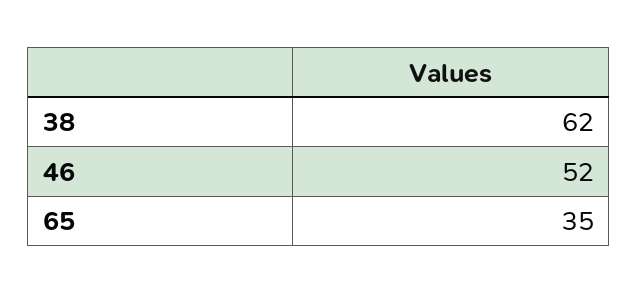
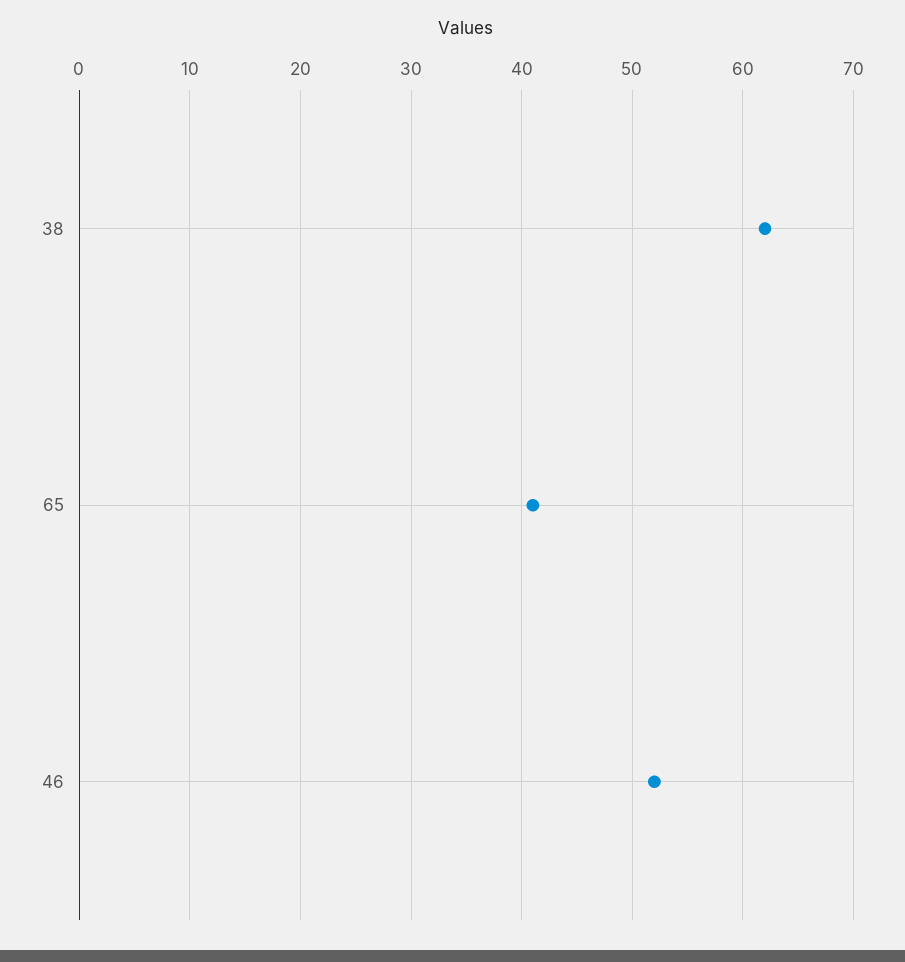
  {
    "38": 62,
    "46": 52,
-   "65": 35
+   "65": 41
  }

